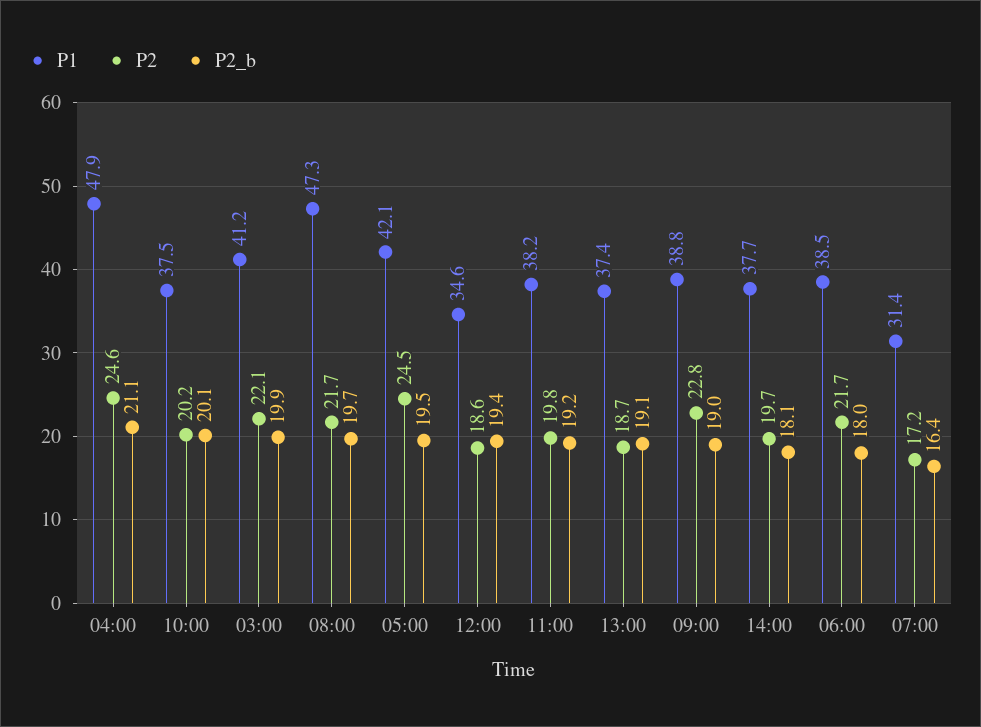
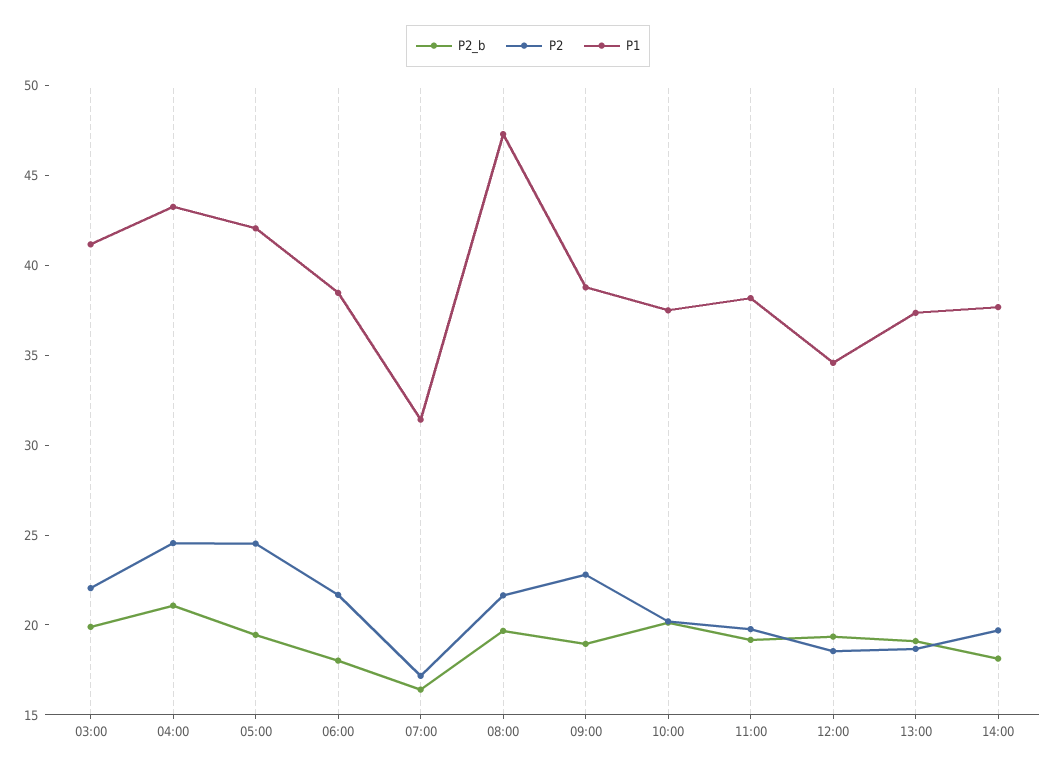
  {
    "P1": {
-     "04:00": 47.9,
+     "04:00": 43,
      "10:00": 37.5,
      "03:00": 41.2,
      "08:00": 47.3,
      "05:00": 42.1,
      "12:00": 34.6,
      "11:00": 38.2,
      "13:00": 37.4,
      "09:00": 38.8,
      "14:00": 37.7,
      "06:00": 38.5,
      "07:00": 31.4
    },
    "P2": {
      "04:00": 24.6,
      "10:00": 20.2,
      "03:00": 22.1,
      "08:00": 21.7,
      "05:00": 24.5,
      "12:00": 18.6,
      "11:00": 19.8,
      "13:00": 18.7,
      "09:00": 22.8,
      "14:00": 19.7,
      "06:00": 21.7,
      "07:00": 17.2
    },
    "P2_b": {
      "04:00": 21.1,
      "10:00": 20.1,
      "03:00": 19.9,
      "08:00": 19.7,
      "05:00": 19.5,
      "12:00": 19.4,
      "11:00": 19.2,
      "13:00": 19.1,
      "09:00": 19,
      "14:00": 18.1,
      "06:00": 18,
      "07:00": 16.4
    }
  }

